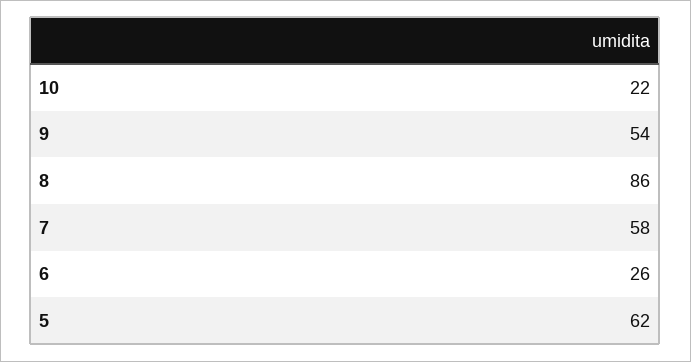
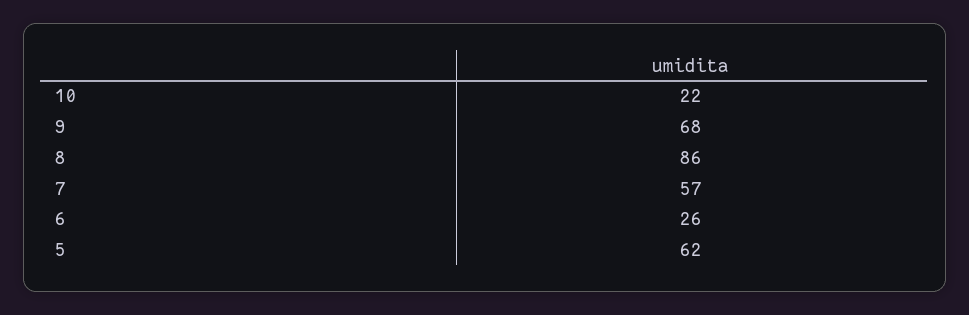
  {
    "10": 22,
-   "9": 54,
+   "9": 68,
    "8": 86,
-   "7": 58,
+   "7": 57,
    "6": 26,
    "5": 62
  }

